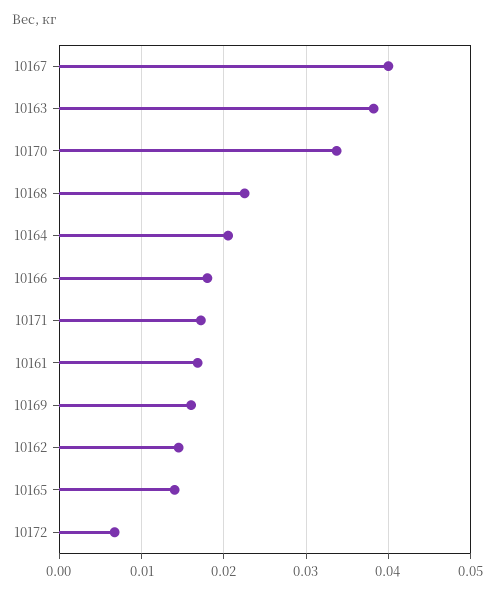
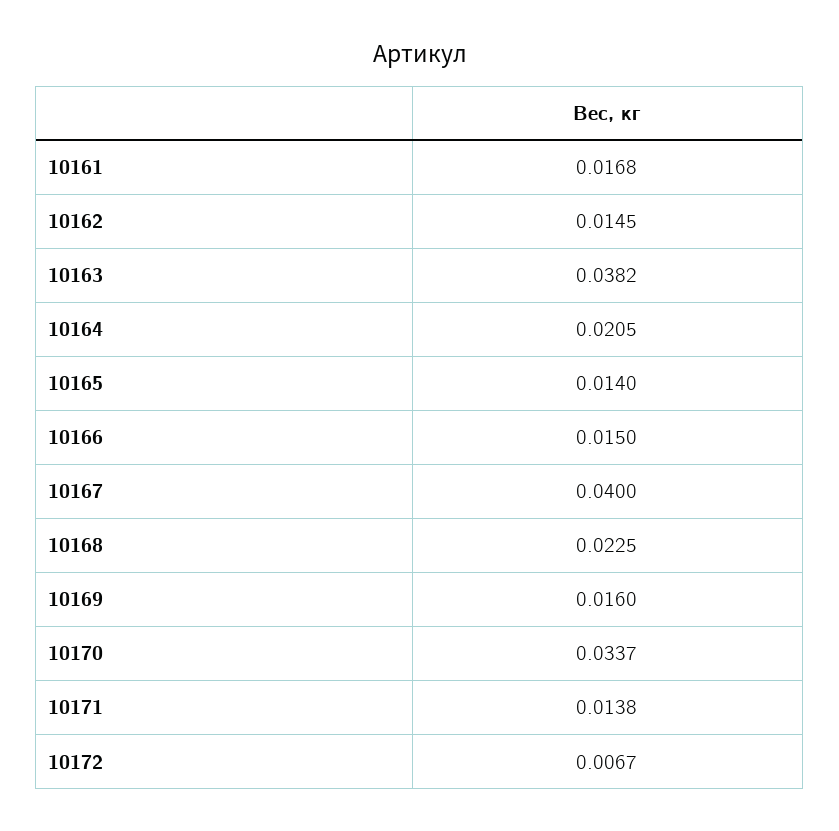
  {
    "10167": 0.04,
    "10163": 0.0382,
    "10170": 0.0337,
    "10168": 0.0225,
    "10164": 0.0205,
-   "10166": 0.018,
+   "10166": 0.015,
-   "10171": 0.017,
+   "10171": 0.0138,
    "10161": 0.0168,
    "10169": 0.016,
    "10162": 0.0145,
    "10165": 0.014,
    "10172": 0.0067
  }

